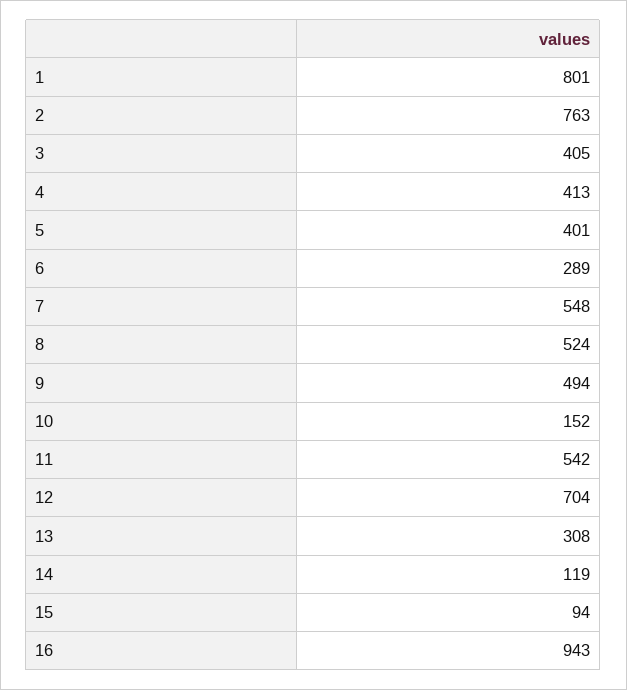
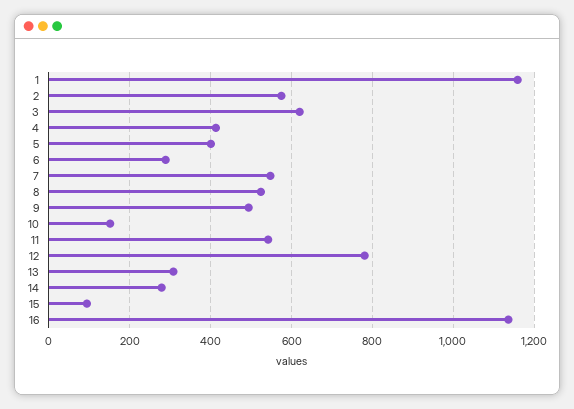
  {
-   "1": 801,
+   "1": 1160,
-   "2": 763,
+   "2": 580,
-   "3": 405,
+   "3": 620,
    "4": 413,
    "5": 401,
    "6": 289,
    "7": 548,
    "8": 524,
    "9": 494,
    "10": 152,
    "11": 542,
-   "12": 704,
+   "12": 780,
    "13": 308,
-   "14": 119,
+   "14": 280,
    "15": 94,
-   "16": 943
+   "16": 1140
  }

